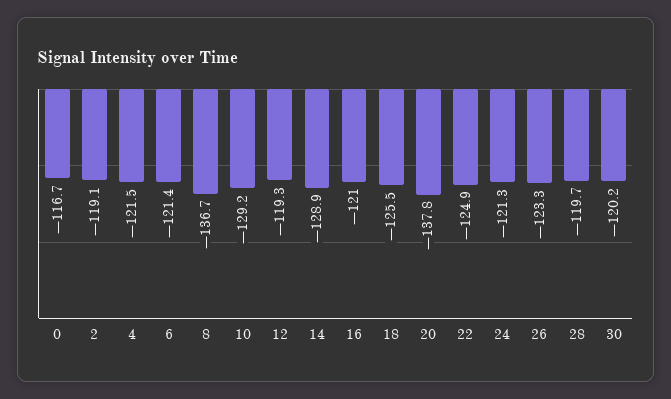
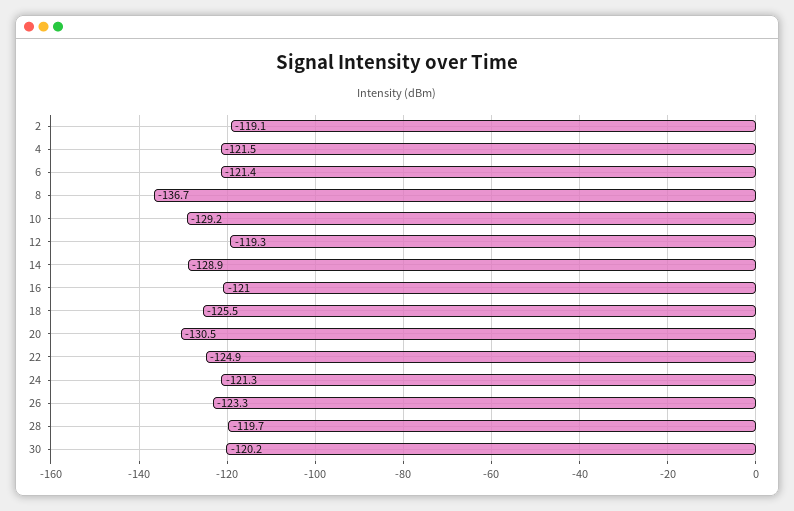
  {
-   "0": -116.7,
    "2": -119.1,
    "4": -121.5,
    "6": -121.4,
    "8": -136.7,
    "10": -129.2,
    "12": -119.3,
    "14": -128.9,
    "16": -121,
    "18": -125.5,
-   "20": -137.8,
+   "20": -130.5,
    "22": -124.9,
    "24": -121.3,
    "26": -123.3,
    "28": -119.7,
    "30": -120.2
  }

